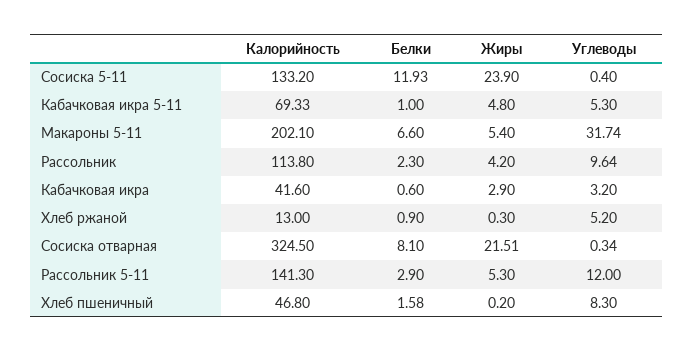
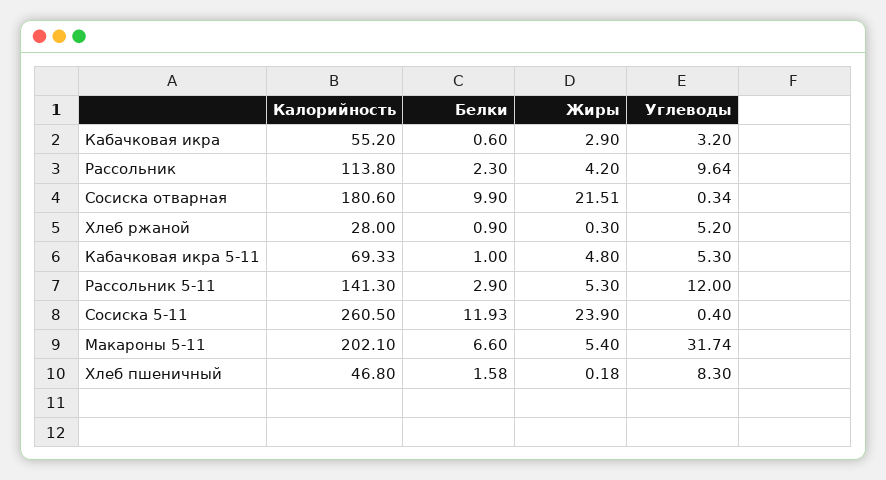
  {
    "Калорийность": {
-     "Сосиска 5-11": 133.2,
+     "Сосиска 5-11": 260.5,
      "Кабачковая икра 5-11": 69.33,
      "Макароны 5-11": 202.1,
      "Рассольник": 113.8,
-     "Кабачковая икра": 41.6,
+     "Кабачковая икра": 55.2,
-     "Хлеб ржаной": 13,
+     "Хлеб ржаной": 28,
-     "Сосиска отварная": 324.5,
+     "Сосиска отварная": 180.6,
      "Рассольник 5-11": 141.3,
      "Хлеб пшеничный": 46.8
    },
    "Белки": {
      "Сосиска 5-11": 11.93,
      "Кабачковая икра 5-11": 1,
      "Макароны 5-11": 6.6,
      "Рассольник": 2.3,
      "Кабачковая икра": 0.6,
      "Хлеб ржаной": 0.9,
-     "Сосиска отварная": 8.1,
+     "Сосиска отварная": 9.9,
      "Рассольник 5-11": 2.9,
      "Хлеб пшеничный": 1.58
    },
    "Жиры": {
      "Сосиска 5-11": 23.9,
      "Кабачковая икра 5-11": 4.8,
      "Макароны 5-11": 5.4,
      "Рассольник": 4.2,
      "Кабачковая икра": 2.9,
      "Хлеб ржаной": 0.3,
      "Сосиска отварная": 21.51,
      "Рассольник 5-11": 5.3,
-     "Хлеб пшеничный": 0.2
+     "Хлеб пшеничный": 0.18
    },
    "Углеводы": {
      "Сосиска 5-11": 0.4,
      "Кабачковая икра 5-11": 5.3,
      "Макароны 5-11": 31.74,
      "Рассольник": 9.64,
      "Кабачковая икра": 3.2,
      "Хлеб ржаной": 5.2,
      "Сосиска отварная": 0.34,
      "Рассольник 5-11": 12,
      "Хлеб пшеничный": 8.3
    }
  }

